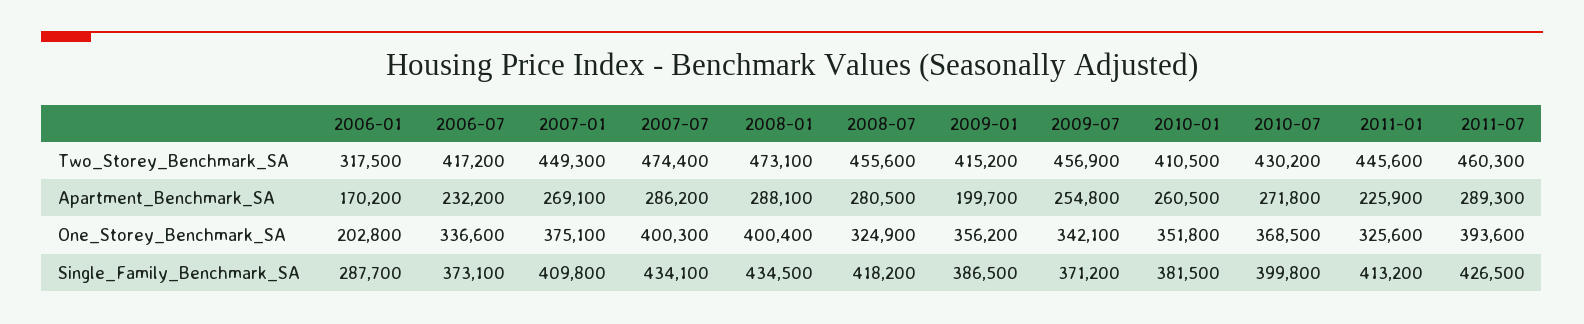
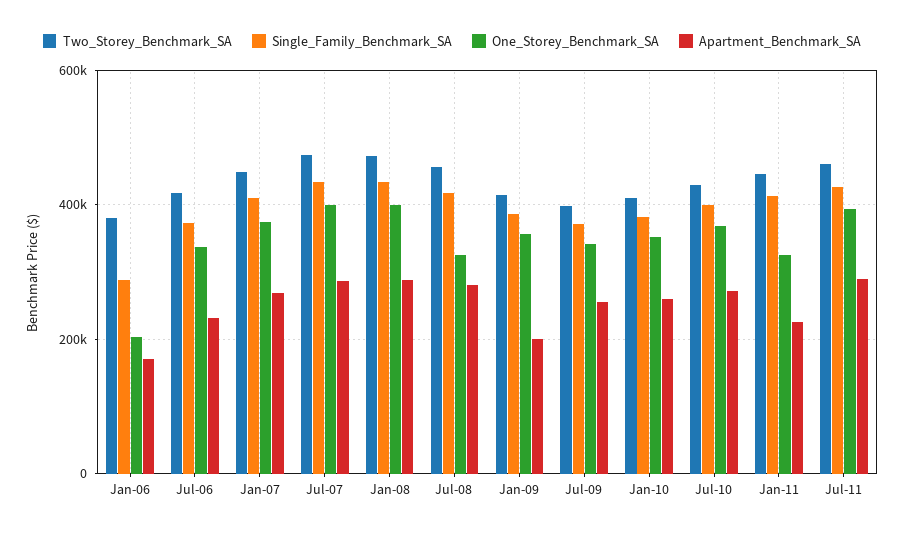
  {
    "Two_Storey_Benchmark_SA": {
-     "2006-01": 317500,
+     "2006-01": 380000,
      "2006-07": 417200,
      "2007-01": 449300,
      "2007-07": 474400,
      "2008-01": 473100,
      "2008-07": 455600,
      "2009-01": 415200,
-     "2009-07": 456900,
+     "2009-07": 400000,
      "2010-01": 410500,
      "2010-07": 430200,
      "2011-01": 445600,
      "2011-07": 460300
    },
    "Apartment_Benchmark_SA": {
      "2006-01": 170200,
      "2006-07": 232200,
      "2007-01": 269100,
      "2007-07": 286200,
      "2008-01": 288100,
      "2008-07": 280500,
      "2009-01": 199700,
      "2009-07": 254800,
      "2010-01": 260500,
      "2010-07": 271800,
      "2011-01": 225900,
      "2011-07": 289300
    },
    "One_Storey_Benchmark_SA": {
      "2006-01": 202800,
      "2006-07": 336600,
      "2007-01": 375100,
      "2007-07": 400300,
      "2008-01": 400400,
      "2008-07": 324900,
      "2009-01": 356200,
      "2009-07": 342100,
      "2010-01": 351800,
      "2010-07": 368500,
      "2011-01": 325600,
      "2011-07": 393600
    },
    "Single_Family_Benchmark_SA": {
      "2006-01": 287700,
      "2006-07": 373100,
      "2007-01": 409800,
      "2007-07": 434100,
      "2008-01": 434500,
      "2008-07": 418200,
      "2009-01": 386500,
      "2009-07": 371200,
      "2010-01": 381500,
      "2010-07": 399800,
      "2011-01": 413200,
      "2011-07": 426500
    }
  }

